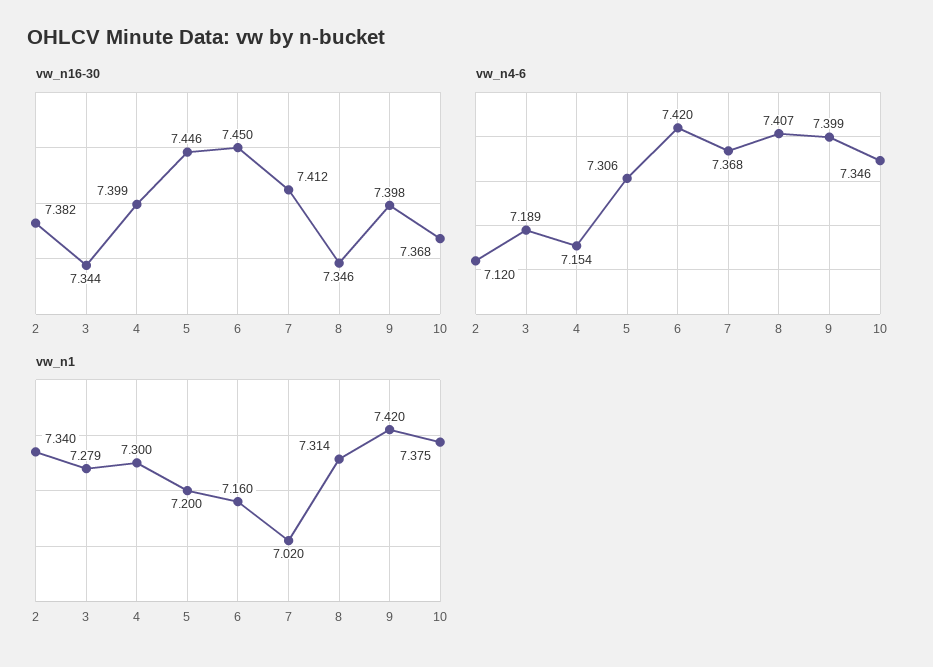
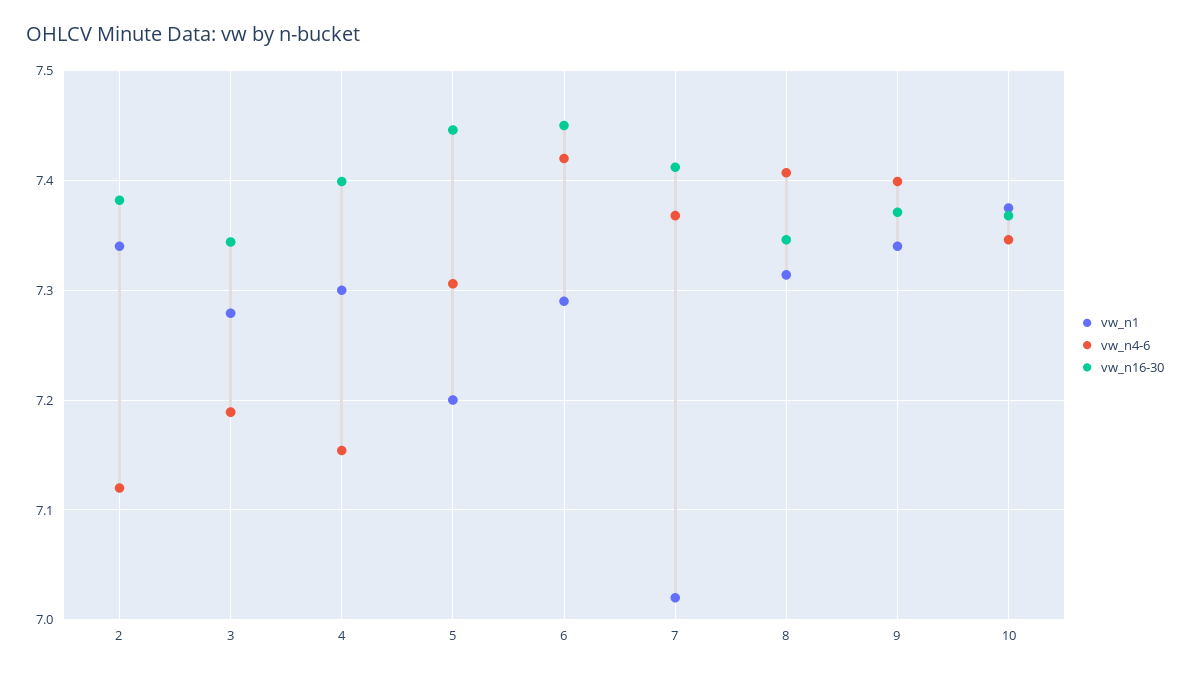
  {
    "vw_n16-30": {
      "2": 7.382,
      "3": 7.344,
      "4": 7.399,
      "5": 7.446,
      "6": 7.45,
      "7": 7.412,
      "8": 7.346,
-     "9": 7.398,
+     "9": 7.37,
      "10": 7.368
    },
    "vw_n4-6": {
      "2": 7.12,
      "3": 7.189,
      "4": 7.154,
      "5": 7.306,
      "6": 7.42,
      "7": 7.368,
      "8": 7.407,
      "9": 7.399,
      "10": 7.346
    },
    "vw_n1": {
      "2": 7.34,
      "3": 7.279,
      "4": 7.3,
      "5": 7.2,
-     "6": 7.16,
+     "6": 7.29,
      "7": 7.02,
      "8": 7.314,
-     "9": 7.42,
+     "9": 7.34,
      "10": 7.375
    }
  }

